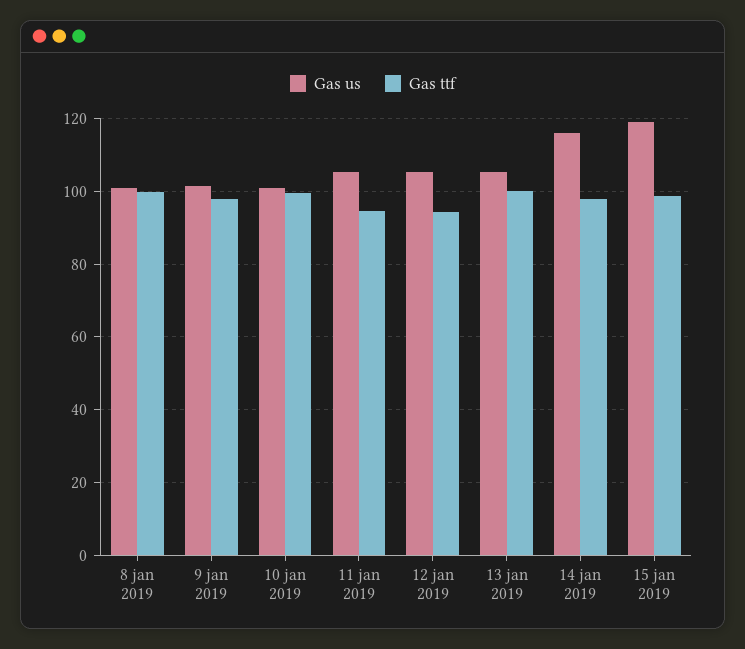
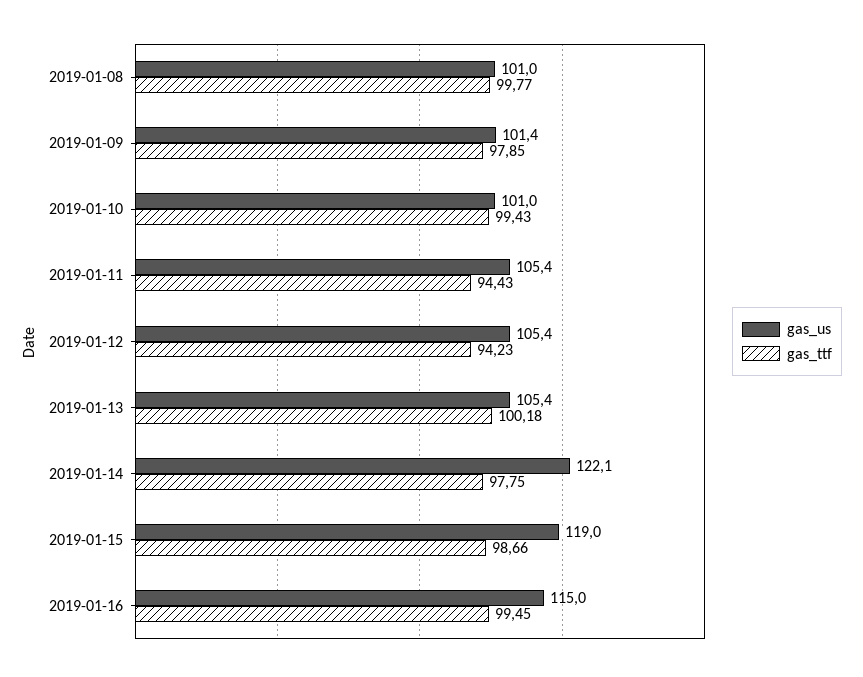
  {
    "Gas us": {
      "8 jan 2019": 101,
      "9 jan 2019": 101.4,
      "10 jan 2019": 101,
      "11 jan 2019": 105.4,
      "12 jan 2019": 105.4,
      "13 jan 2019": 105.4,
-     "14 jan 2019": 116,
+     "14 jan 2019": 122.1,
-     "15 jan 2019": 119
+     "15 jan 2019": 119,
+     "2019-01-16": 115
    },
    "Gas ttf": {
      "8 jan 2019": 99.77,
      "9 jan 2019": 97.85,
      "10 jan 2019": 99.43,
      "11 jan 2019": 94.43,
      "12 jan 2019": 94.23,
      "13 jan 2019": 100.18,
      "14 jan 2019": 97.75,
-     "15 jan 2019": 98.66
+     "15 jan 2019": 98.66,
+     "2019-01-16": 99.45
    }
  }

